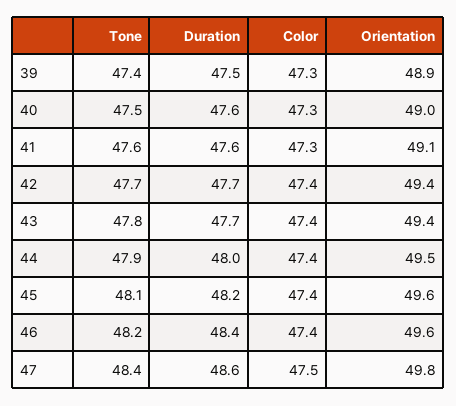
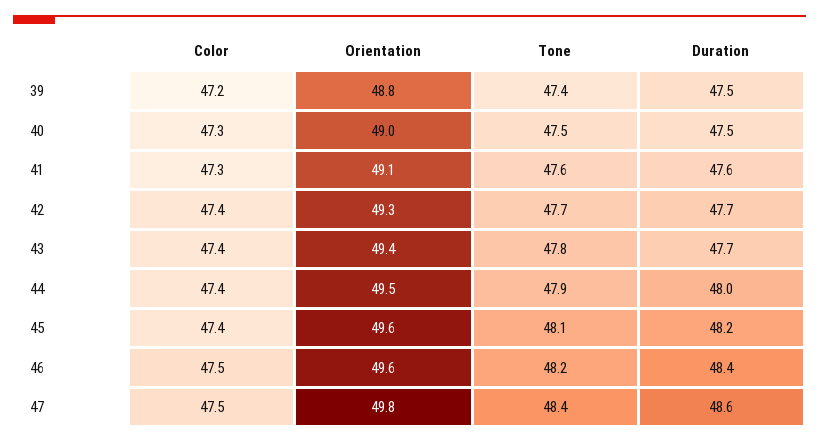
  {
    "Tone": {
      "39": 47.4,
      "40": 47.5,
      "41": 47.6,
      "42": 47.7,
      "43": 47.8,
      "44": 47.9,
      "45": 48.1,
      "46": 48.2,
      "47": 48.4
    },
    "Duration": {
      "39": 47.5,
-     "40": 47.6,
+     "40": 47.5,
      "41": 47.6,
      "42": 47.7,
      "43": 47.7,
      "44": 48,
      "45": 48.2,
      "46": 48.4,
      "47": 48.6
    },
    "Color": {
-     "39": 47.3,
+     "39": 47.2,
      "40": 47.3,
      "41": 47.3,
      "42": 47.4,
      "43": 47.4,
      "44": 47.4,
      "45": 47.4,
-     "46": 47.4,
+     "46": 47.5,
      "47": 47.5
    },
    "Orientation": {
-     "39": 48.9,
+     "39": 48.8,
      "40": 49,
      "41": 49.1,
-     "42": 49.4,
+     "42": 49.3,
      "43": 49.4,
      "44": 49.5,
      "45": 49.6,
      "46": 49.6,
      "47": 49.8
    }
  }

